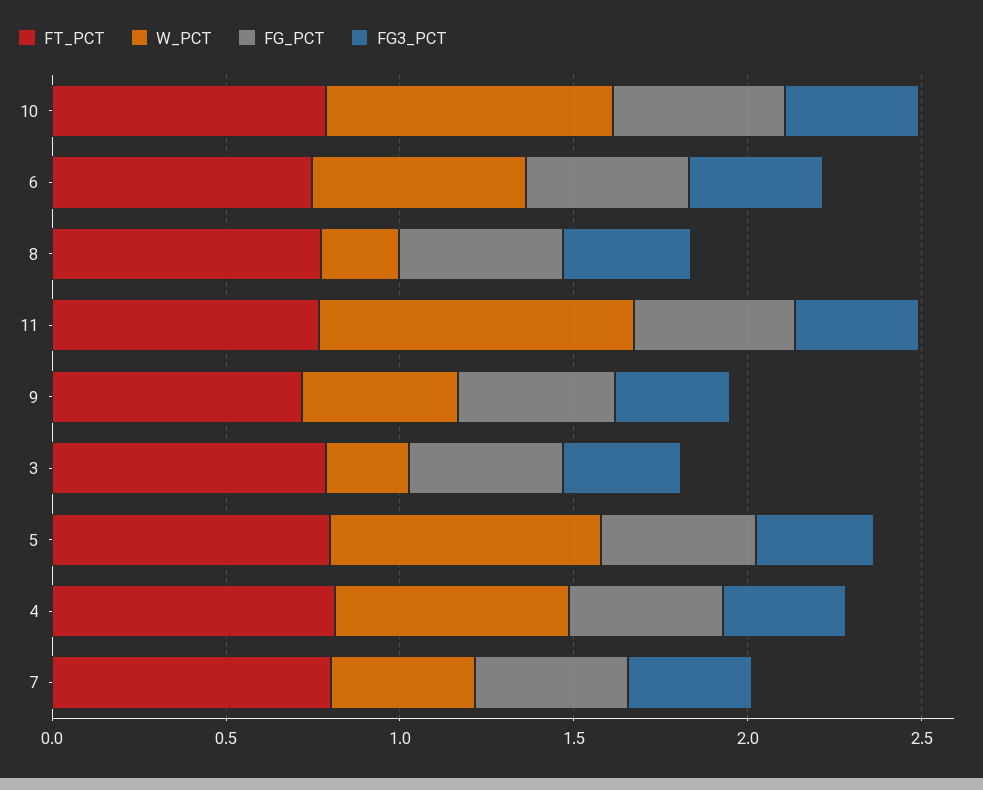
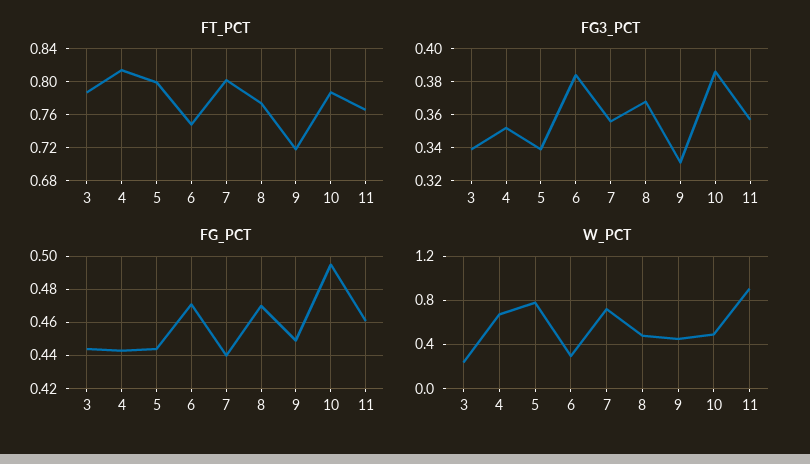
  {
    "FT_PCT": {
      "10": 0.79,
      "6": 0.75,
      "8": 0.77,
      "11": 0.77,
      "9": 0.72,
      "3": 0.79,
      "5": 0.8,
      "4": 0.81,
      "7": 0.8
    },
    "W_PCT": {
-     "10": 0.8,
+     "10": 0.5,
-     "6": 0.6,
+     "6": 0.3,
-     "8": 0.2,
+     "8": 0.5,
      "11": 0.9,
      "9": 0.5,
      "3": 0.2,
      "5": 0.8,
      "4": 0.7,
-     "7": 0.4
+     "7": 0.7
    },
    "FG_PCT": {
      "10": 0.495,
      "6": 0.47,
      "8": 0.47,
      "11": 0.46,
      "9": 0.45,
      "3": 0.445,
      "5": 0.445,
      "4": 0.445,
      "7": 0.44
    },
    "FG3_PCT": {
      "10": 0.385,
      "6": 0.385,
      "8": 0.37,
      "11": 0.355,
      "9": 0.33,
      "3": 0.34,
      "5": 0.34,
      "4": 0.35,
      "7": 0.355
    }
  }

